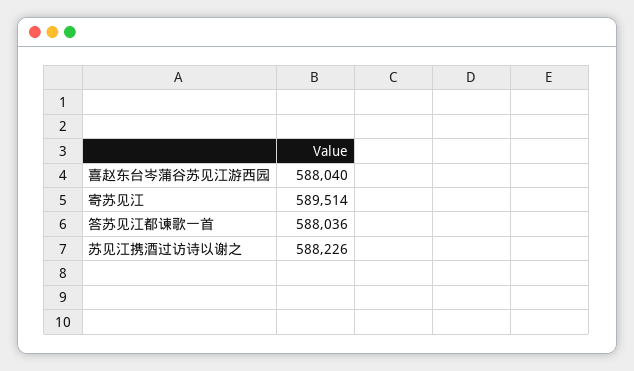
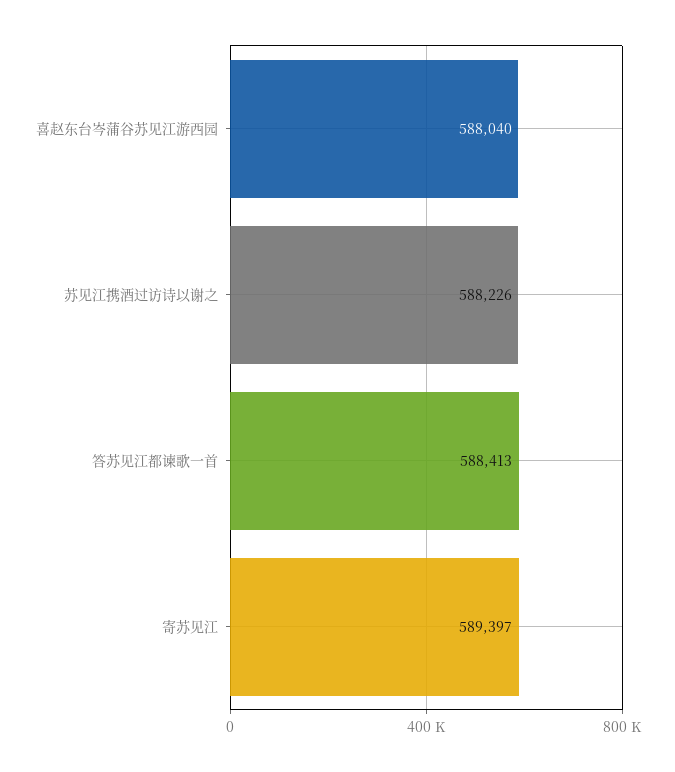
  {
    "喜赵东台岑蒲谷苏见江游西园": 588040,
-   "寄苏见江": 589514,
+   "寄苏见江": 589397,
-   "答苏见江都谏歌一首": 588036,
+   "答苏见江都谏歌一首": 588413,
    "苏见江携酒过访诗以谢之": 588226
  }

